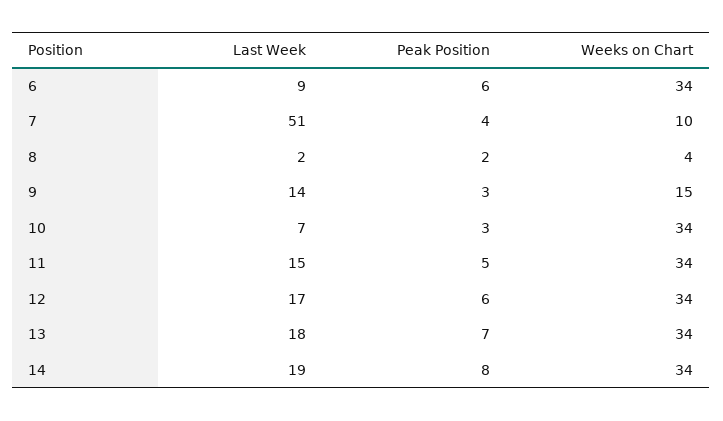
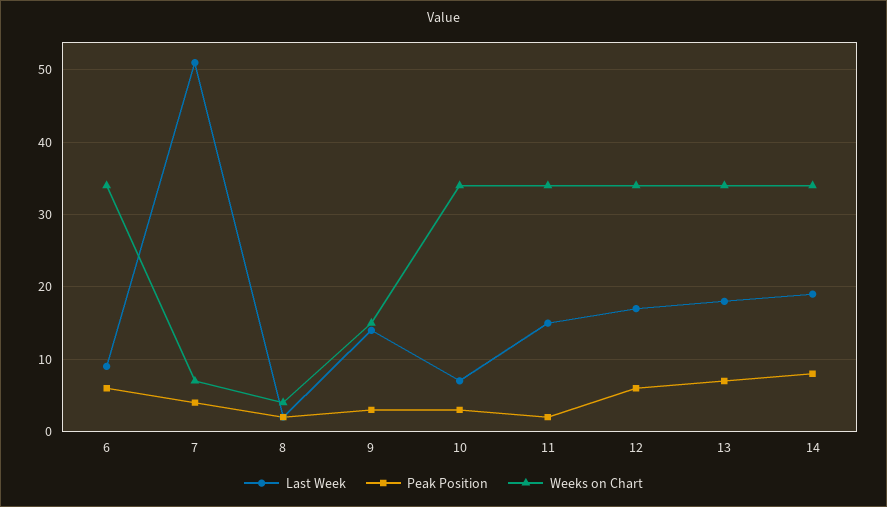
  {
    "Last Week": {
      "6": 9,
      "7": 51,
      "8": 2,
      "9": 14,
      "10": 7,
      "11": 15,
      "12": 17,
      "13": 18,
      "14": 19
    },
    "Peak Position": {
      "6": 6,
      "7": 4,
      "8": 2,
      "9": 3,
      "10": 3,
-     "11": 5,
+     "11": 2,
      "12": 6,
      "13": 7,
      "14": 8
    },
    "Weeks on Chart": {
      "6": 34,
-     "7": 10,
+     "7": 7,
      "8": 4,
      "9": 15,
      "10": 34,
      "11": 34,
      "12": 34,
      "13": 34,
      "14": 34
    }
  }

